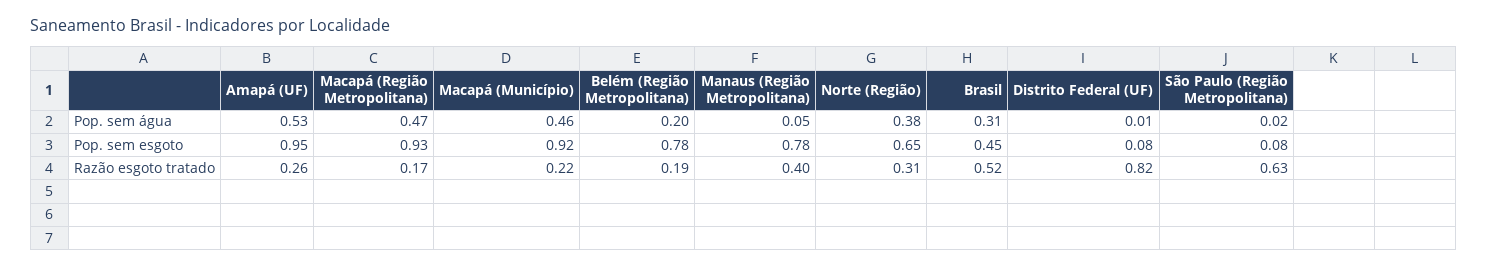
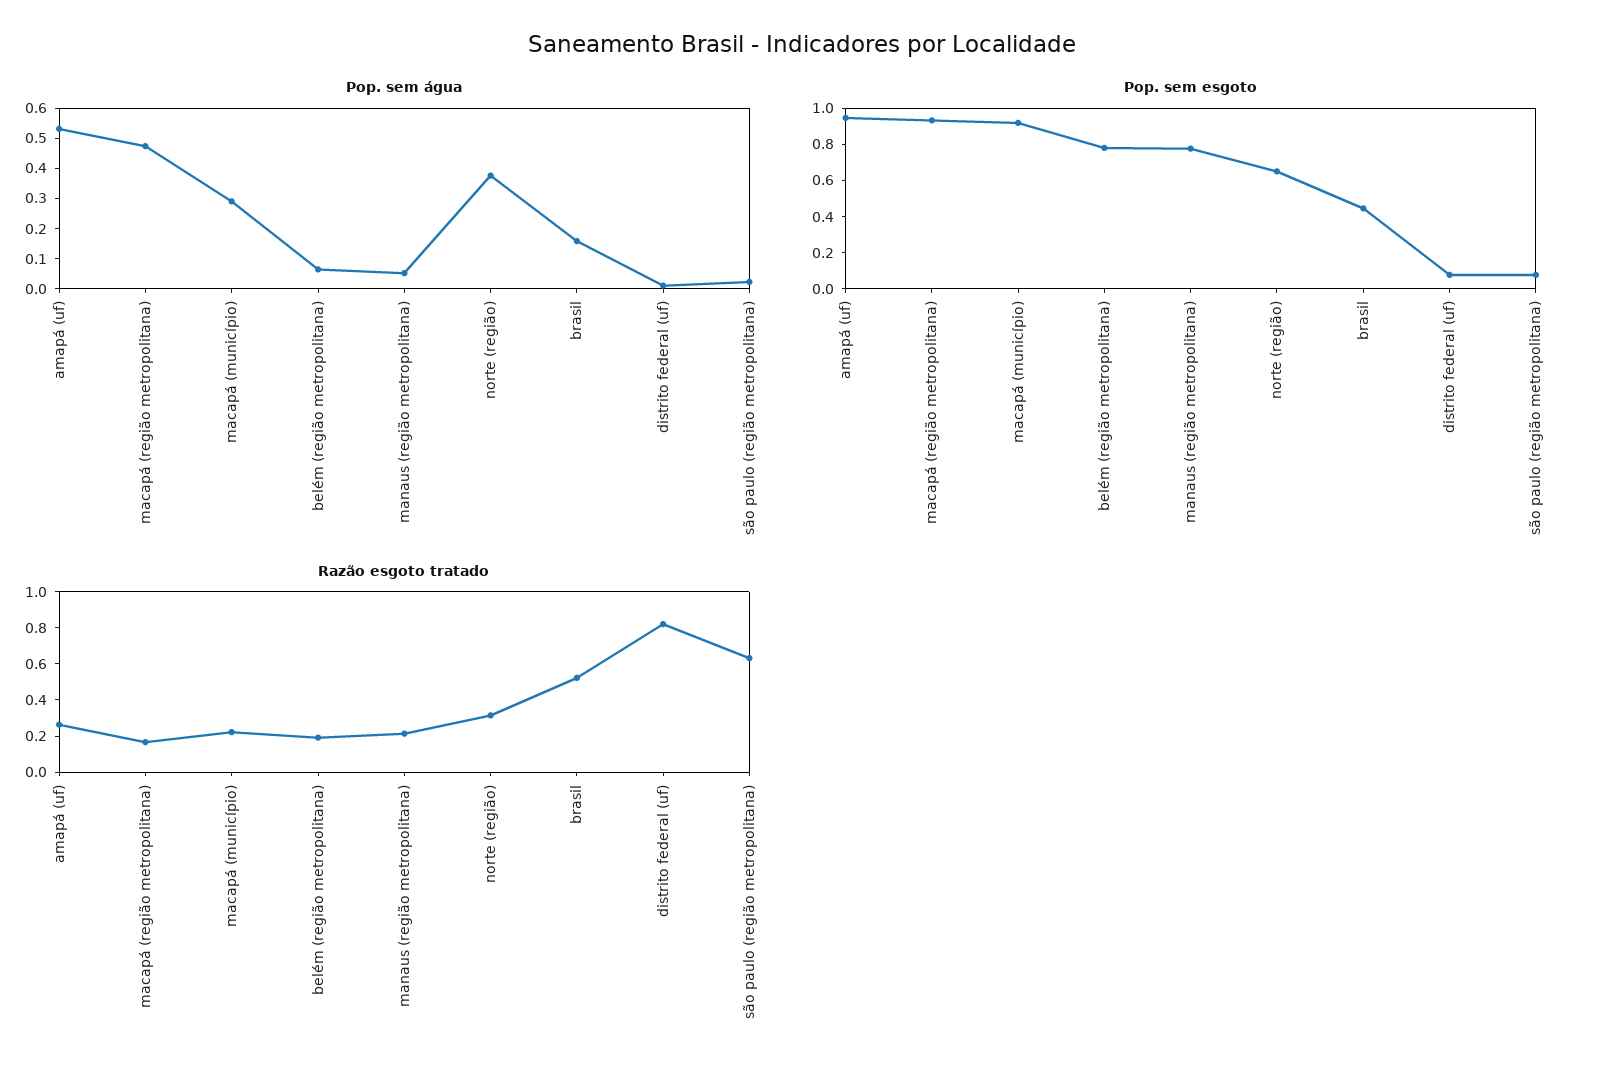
  {
    "Pop. sem água": {
      "Amapá (UF)": 0.53,
      "Macapá (Região Metropolitana)": 0.47,
-     "Macapá (Município)": 0.46,
+     "Macapá (Município)": 0.3,
-     "Belém (Região Metropolitana)": 0.2,
+     "Belém (Região Metropolitana)": 0.05,
      "Manaus (Região Metropolitana)": 0.05,
      "Norte (Região)": 0.38,
-     "Brasil": 0.31,
+     "Brasil": 0.15,
      "Distrito Federal (UF)": 0.01,
      "São Paulo (Região Metropolitana)": 0.02
    },
    "Pop. sem esgoto": {
      "Amapá (UF)": 0.95,
      "Macapá (Região Metropolitana)": 0.93,
      "Macapá (Município)": 0.92,
      "Belém (Região Metropolitana)": 0.78,
      "Manaus (Região Metropolitana)": 0.78,
      "Norte (Região)": 0.65,
      "Brasil": 0.45,
      "Distrito Federal (UF)": 0.08,
      "São Paulo (Região Metropolitana)": 0.08
    },
    "Razão esgoto tratado": {
      "Amapá (UF)": 0.26,
      "Macapá (Região Metropolitana)": 0.17,
      "Macapá (Município)": 0.22,
      "Belém (Região Metropolitana)": 0.19,
-     "Manaus (Região Metropolitana)": 0.4,
+     "Manaus (Região Metropolitana)": 0.2,
      "Norte (Região)": 0.31,
      "Brasil": 0.52,
      "Distrito Federal (UF)": 0.82,
      "São Paulo (Região Metropolitana)": 0.63
    }
  }

